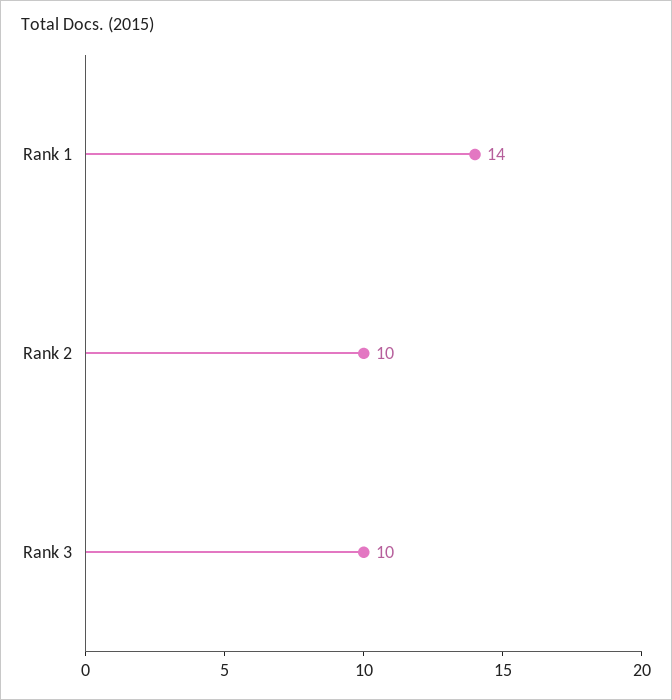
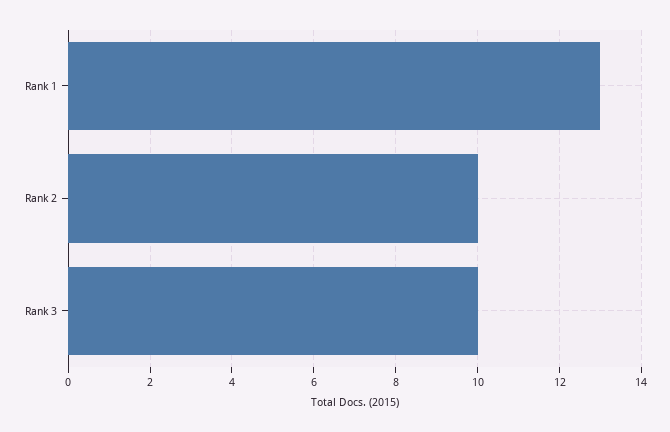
  {
-   "Rank 1": 14,
+   "Rank 1": 13,
    "Rank 2": 10,
    "Rank 3": 10
  }

